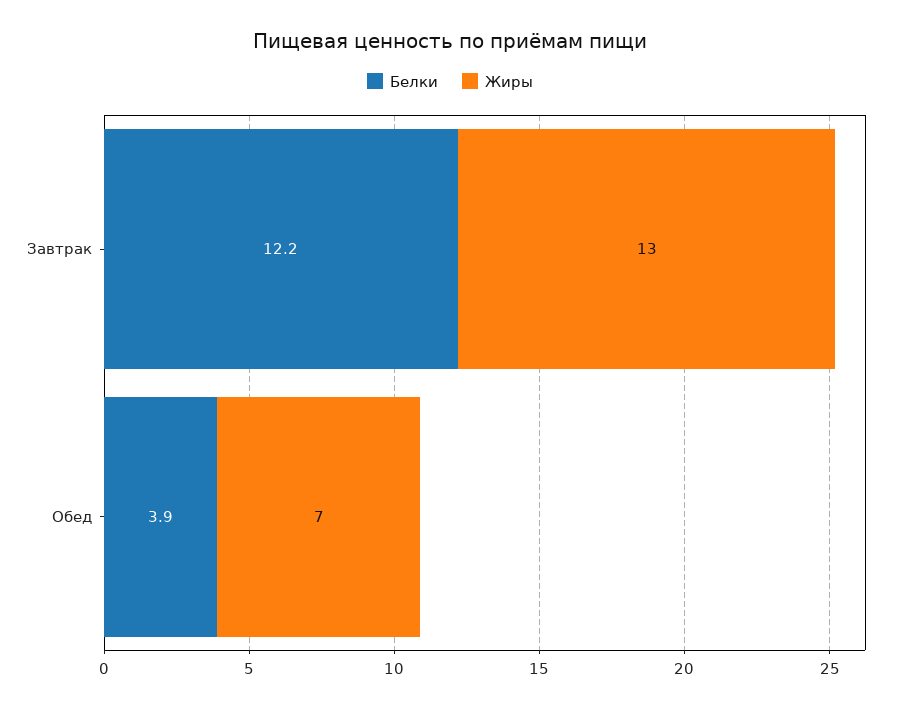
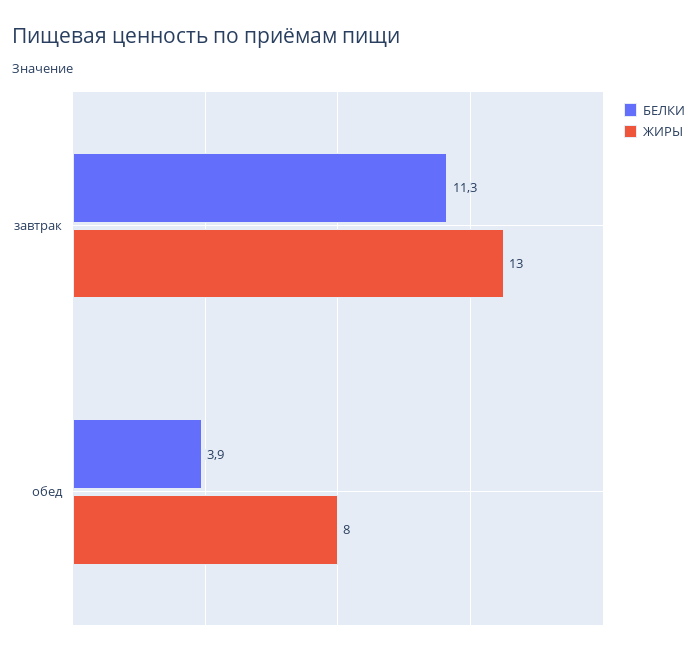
  {
    "Белки": {
-     "Завтрак": 12.2,
+     "Завтрак": 11.3,
      "Обед": 3.9
    },
    "Жиры": {
      "Завтрак": 13,
-     "Обед": 7
+     "Обед": 8
    }
  }

